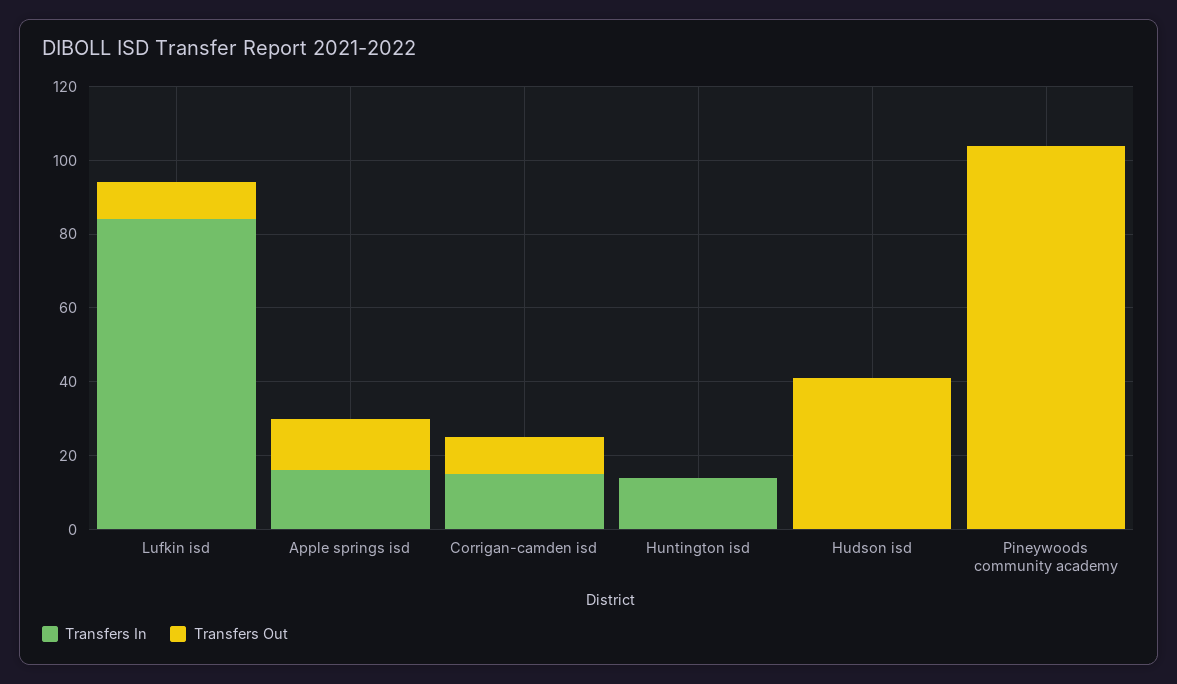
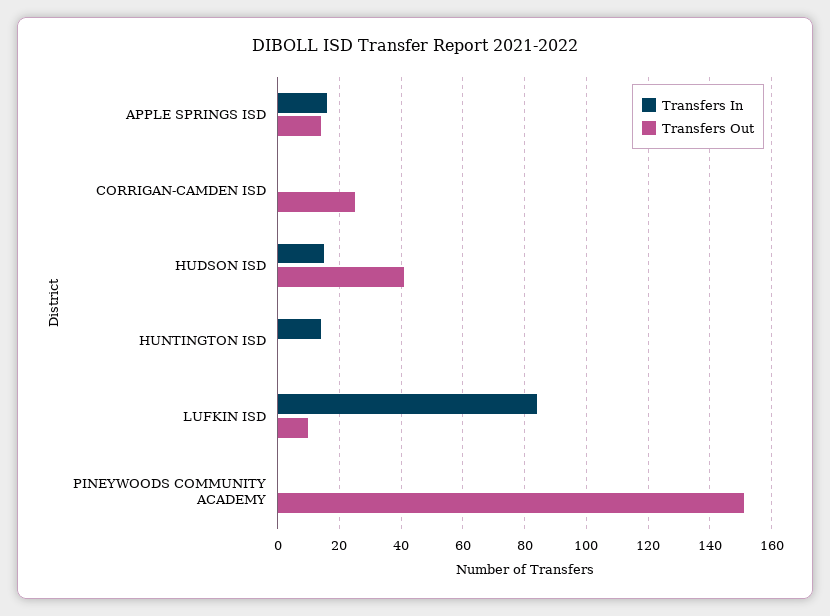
  {
    "Transfers In": {
      "Lufkin isd": 85,
      "Apple springs isd": 15,
-     "Corrigan-camden isd": 15,
+     "Corrigan-camden isd": 0,
      "Huntington isd": 15,
-     "Hudson isd": 0,
+     "Hudson isd": 15,
      "Pineywoods community academy": 0
    },
    "Transfers Out": {
      "Lufkin isd": 10,
      "Apple springs isd": 15,
-     "Corrigan-camden isd": 10,
+     "Corrigan-camden isd": 25,
      "Huntington isd": 0,
      "Hudson isd": 40,
-     "Pineywoods community academy": 105
+     "Pineywoods community academy": 150
    }
  }

